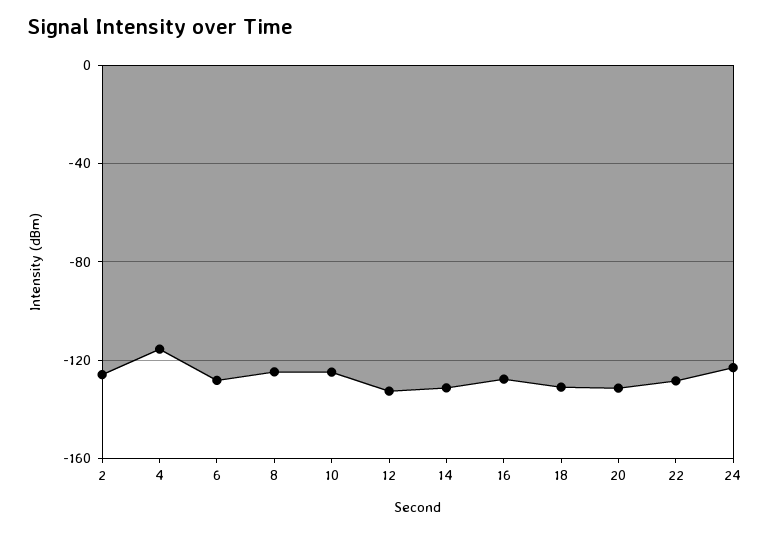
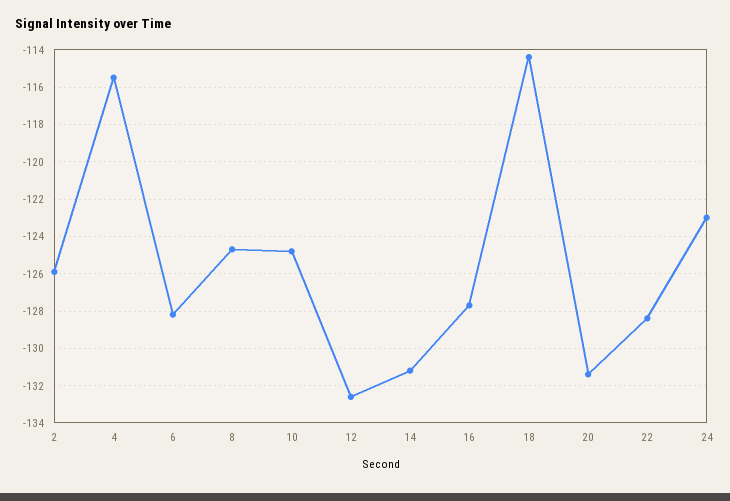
  {
    "2": -126,
    "4": -115.5,
    "6": -128,
    "8": -124.5,
    "10": -125,
    "12": -132.5,
    "14": -131,
    "16": -127.5,
-   "18": -130,
+   "18": -114.5,
    "20": -131.5,
    "22": -128.5,
    "24": -123
  }

